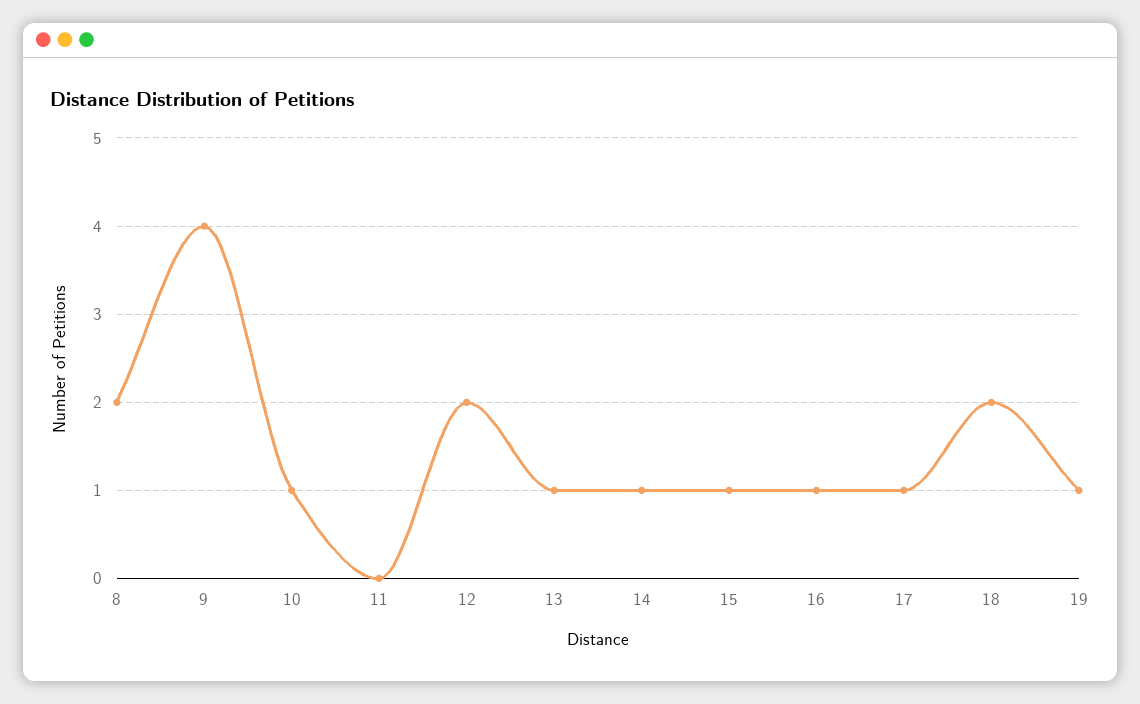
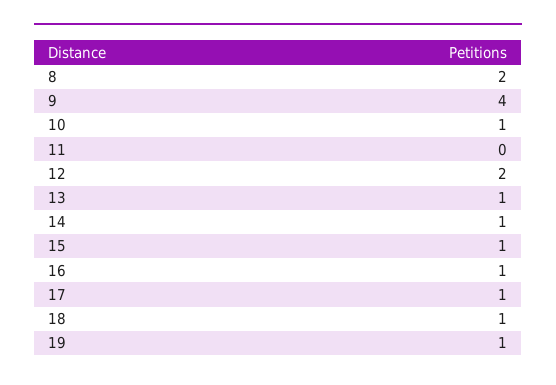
  {
    "8": 2,
    "9": 4,
    "10": 1,
    "11": 0,
    "12": 2,
    "13": 1,
    "14": 1,
    "15": 1,
    "16": 1,
    "17": 1,
-   "18": 2,
+   "18": 1,
    "19": 1
  }

